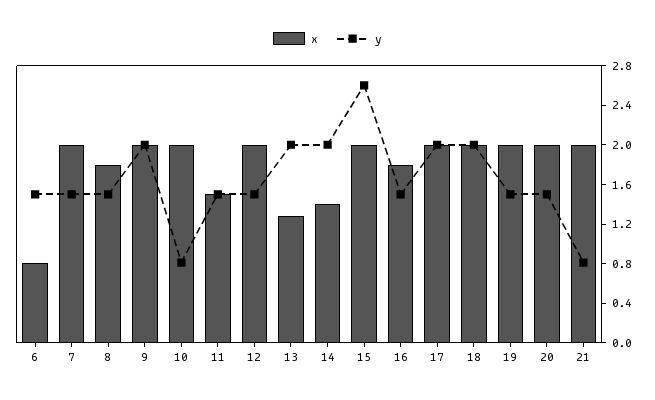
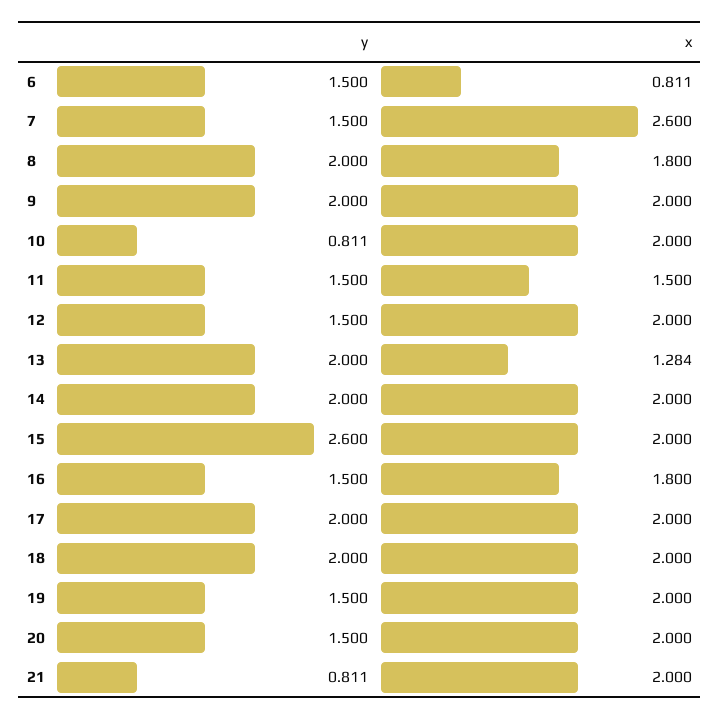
  {
    "x": {
      "6": 0.811,
-     "7": 2,
+     "7": 2.6,
      "8": 1.8,
      "9": 2,
      "10": 2,
      "11": 1.5,
      "12": 2,
      "13": 1.284,
-     "14": 1.4,
+     "14": 2,
      "15": 2,
      "16": 1.8,
      "17": 2,
      "18": 2,
      "19": 2,
      "20": 2,
      "21": 2
    },
    "y": {
      "6": 1.5,
      "7": 1.5,
-     "8": 1.5,
+     "8": 2,
      "9": 2,
      "10": 0.811,
      "11": 1.5,
      "12": 1.5,
      "13": 2,
      "14": 2,
      "15": 2.6,
      "16": 1.5,
      "17": 2,
      "18": 2,
      "19": 1.5,
      "20": 1.5,
      "21": 0.811
    }
  }

